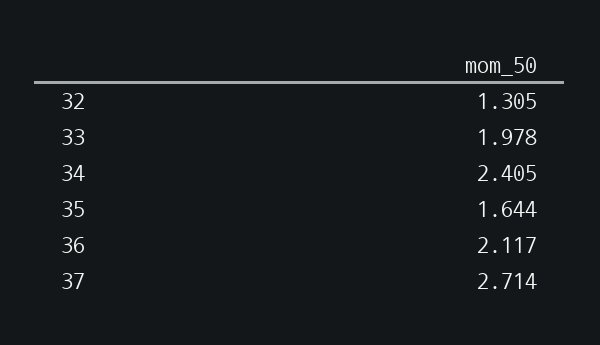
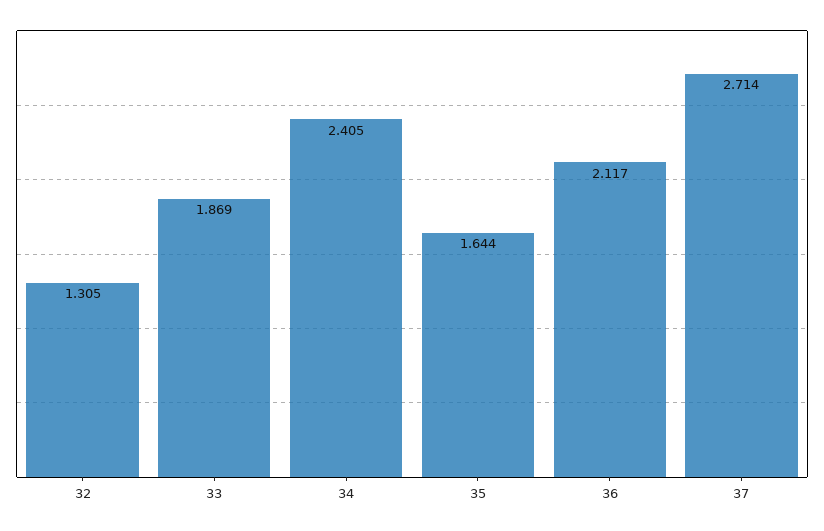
  {
    "32": 1.305,
-   "33": 1.978,
+   "33": 1.869,
    "34": 2.405,
    "35": 1.644,
    "36": 2.117,
    "37": 2.714
  }

